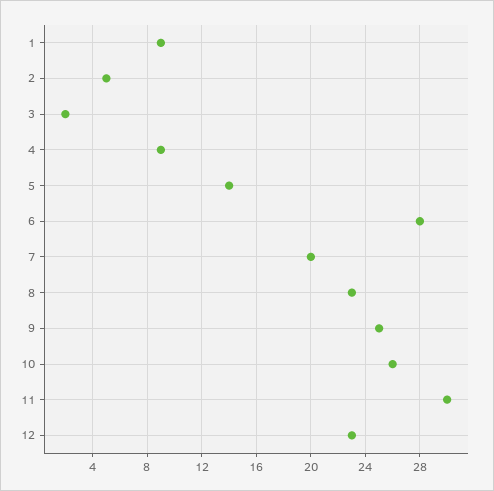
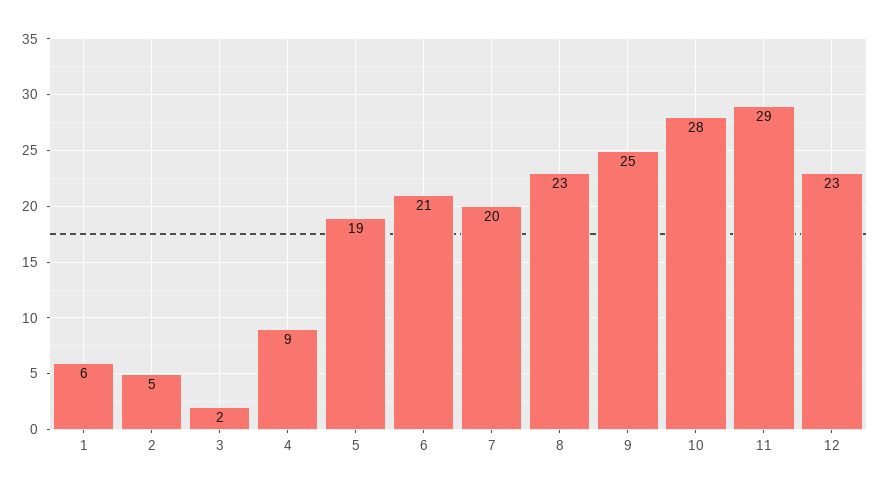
  {
-   "1": 9,
+   "1": 6,
    "2": 5,
    "3": 2,
    "4": 9,
-   "5": 14,
+   "5": 19,
-   "6": 28,
+   "6": 21,
    "7": 20,
    "8": 23,
    "9": 25,
-   "10": 26,
+   "10": 28,
-   "11": 30,
+   "11": 29,
    "12": 23
  }

